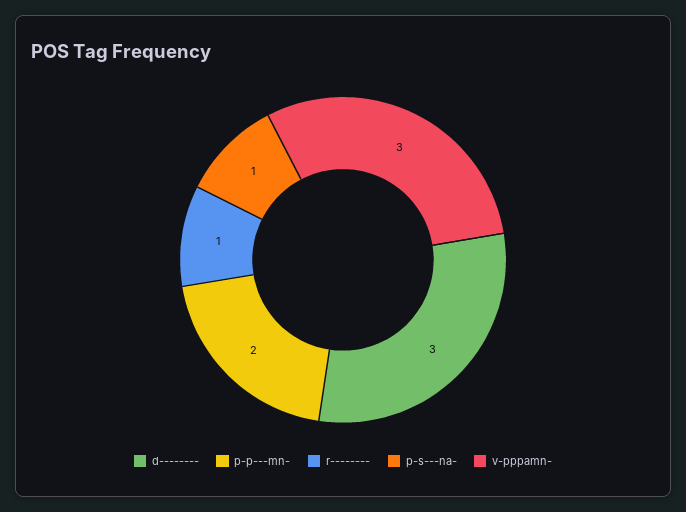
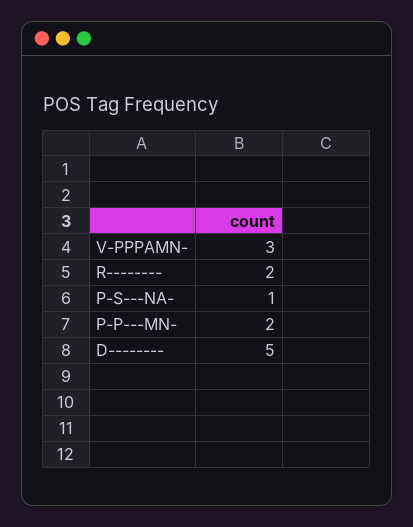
  {
-   "d--------": 3,
+   "d--------": 5,
    "p-p---mn-": 2,
-   "r--------": 1,
+   "r--------": 2,
    "p-s---na-": 1,
    "v-pppamn-": 3
  }

